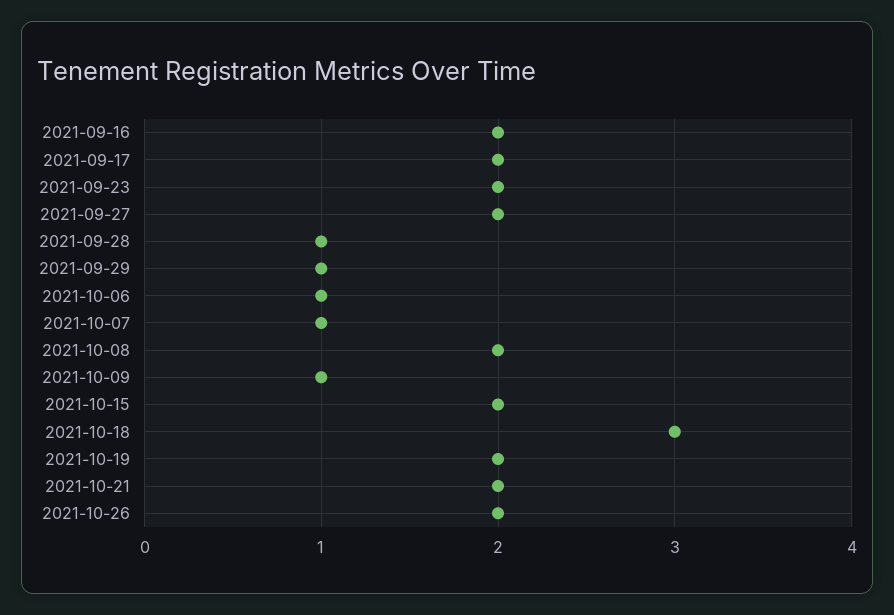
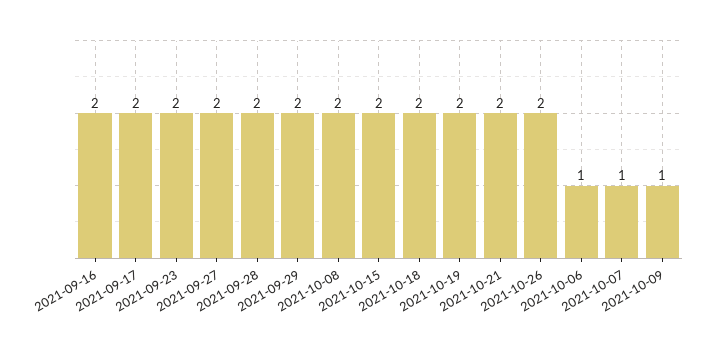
  {
    "2021-09-16": 2,
    "2021-09-17": 2,
    "2021-09-23": 2,
    "2021-09-27": 2,
-   "2021-09-28": 1,
+   "2021-09-28": 2,
-   "2021-09-29": 1,
+   "2021-09-29": 2,
    "2021-10-06": 1,
    "2021-10-07": 1,
    "2021-10-08": 2,
    "2021-10-09": 1,
    "2021-10-15": 2,
-   "2021-10-18": 3,
+   "2021-10-18": 2,
    "2021-10-19": 2,
    "2021-10-21": 2,
    "2021-10-26": 2
  }

